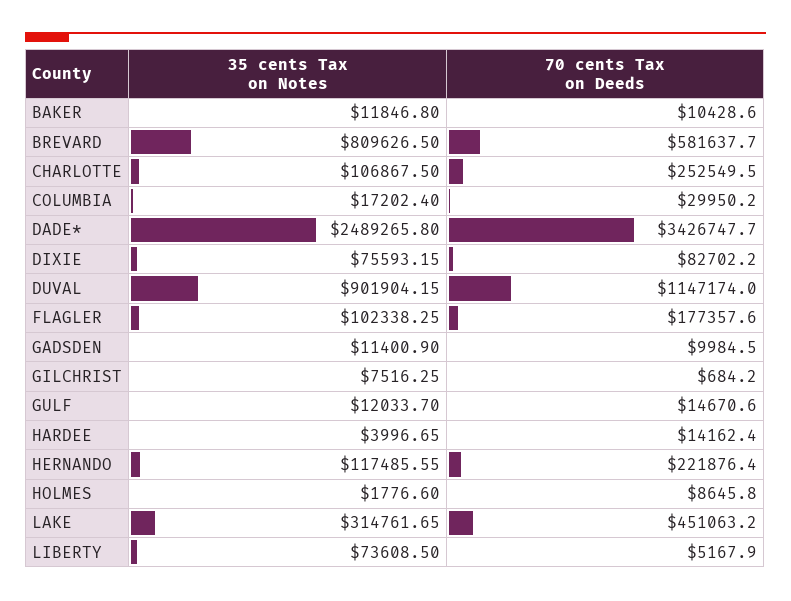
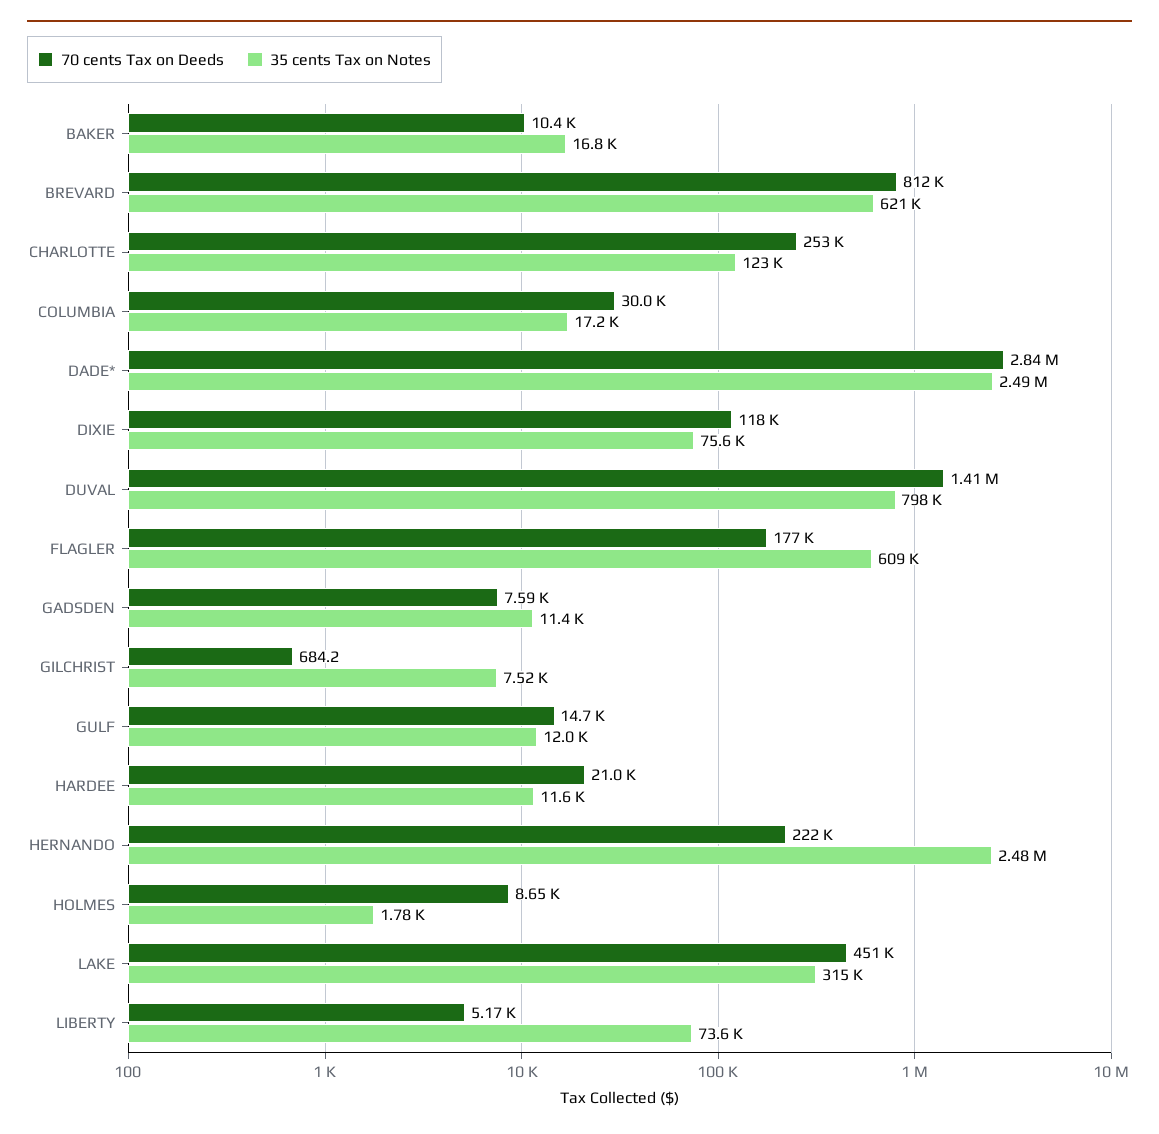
  {
    "35 cents Tax on Notes": {
-     "BAKER": 11846.8,
+     "BAKER": 16800,
-     "BREVARD": 809626.5,
+     "BREVARD": 621000,
-     "CHARLOTTE": 106867.5,
+     "CHARLOTTE": 123000,
      "COLUMBIA": 17202.4,
      "DADE*": 2489265.8,
      "DIXIE": 75593.15,
-     "DUVAL": 901904.15,
+     "DUVAL": 798000,
-     "FLAGLER": 102338.25,
+     "FLAGLER": 609000,
      "GADSDEN": 11400.9,
      "GILCHRIST": 7516.25,
      "GULF": 12033.7,
-     "HARDEE": 3996.65,
+     "HARDEE": 11600,
-     "HERNANDO": 117485.55,
+     "HERNANDO": 2480000,
      "HOLMES": 1776.6,
      "LAKE": 314761.65,
      "LIBERTY": 73608.5
    },
    "70 cents Tax on Deeds": {
      "BAKER": 10428.6,
-     "BREVARD": 581637.7,
+     "BREVARD": 812000,
      "CHARLOTTE": 252549.5,
      "COLUMBIA": 29950.2,
-     "DADE*": 3426747.7,
+     "DADE*": 2840000,
-     "DIXIE": 82702.2,
+     "DIXIE": 118000,
-     "DUVAL": 1147174,
+     "DUVAL": 1410000,
      "FLAGLER": 177357.6,
-     "GADSDEN": 9984.5,
+     "GADSDEN": 7590,
      "GILCHRIST": 684.2,
      "GULF": 14670.6,
-     "HARDEE": 14162.4,
+     "HARDEE": 21000,
      "HERNANDO": 221876.4,
      "HOLMES": 8645.8,
      "LAKE": 451063.2,
      "LIBERTY": 5167.9
    }
  }

